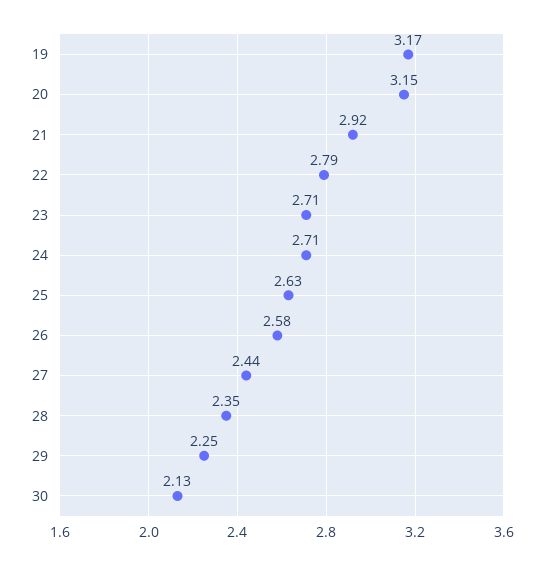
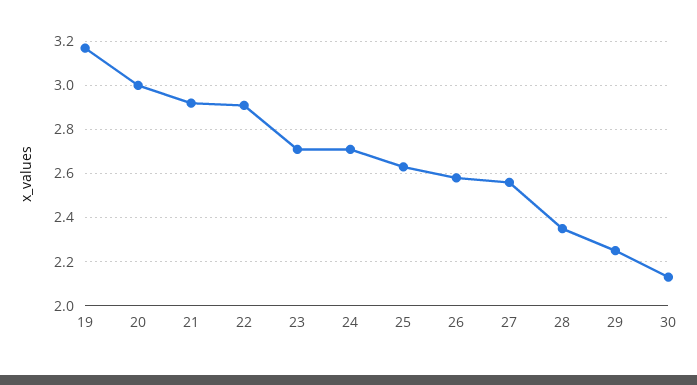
  {
    "19": 3.17,
-   "20": 3.15,
+   "20": 3,
    "21": 2.92,
-   "22": 2.79,
+   "22": 2.9,
    "23": 2.71,
    "24": 2.71,
    "25": 2.63,
    "26": 2.58,
-   "27": 2.44,
+   "27": 2.55,
    "28": 2.35,
    "29": 2.25,
    "30": 2.13
  }

